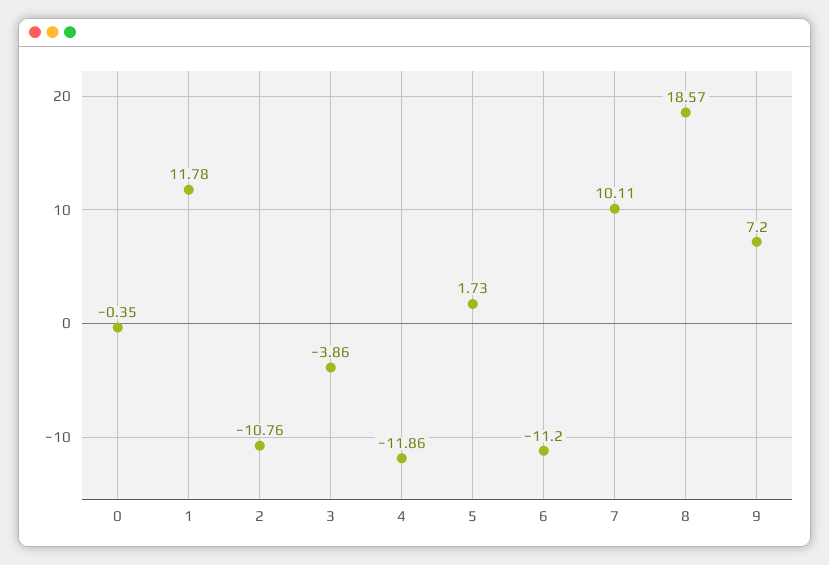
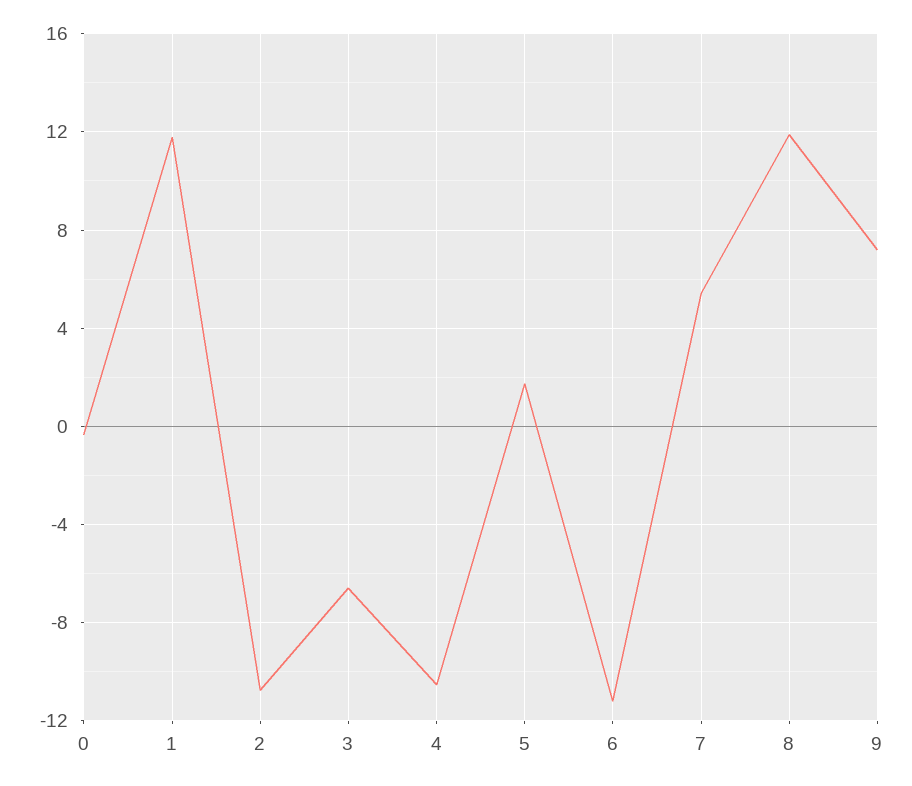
  {
    "0": -0.35,
    "1": 11.78,
    "2": -10.76,
-   "3": -3.86,
+   "3": -6.5,
-   "4": -11.86,
+   "4": -10.5,
    "5": 1.73,
    "6": -11.2,
-   "7": 10.11,
+   "7": 5.5,
-   "8": 18.57,
+   "8": 12,
    "9": 7.2
  }

